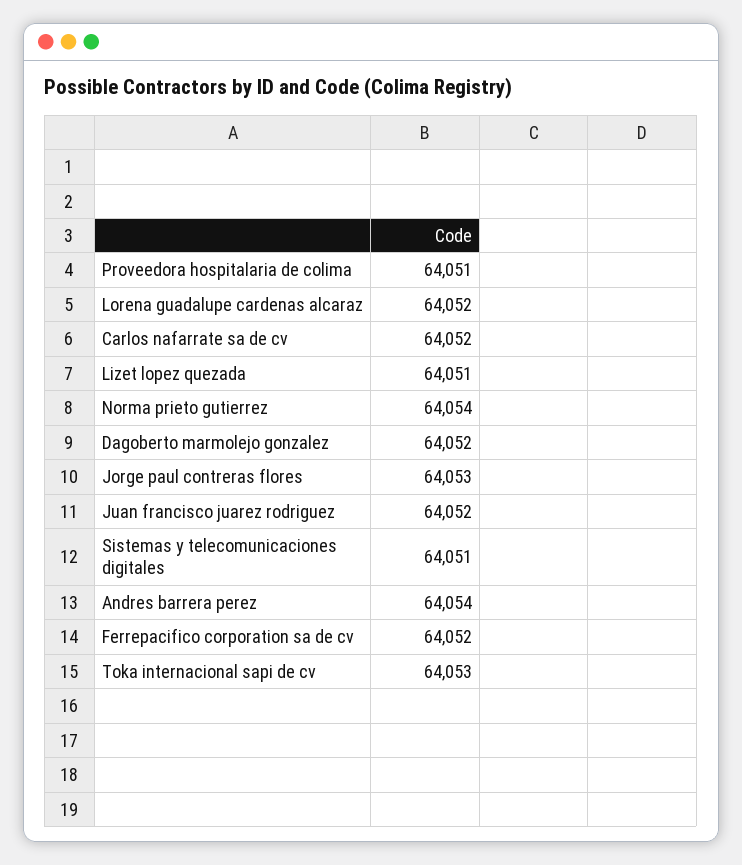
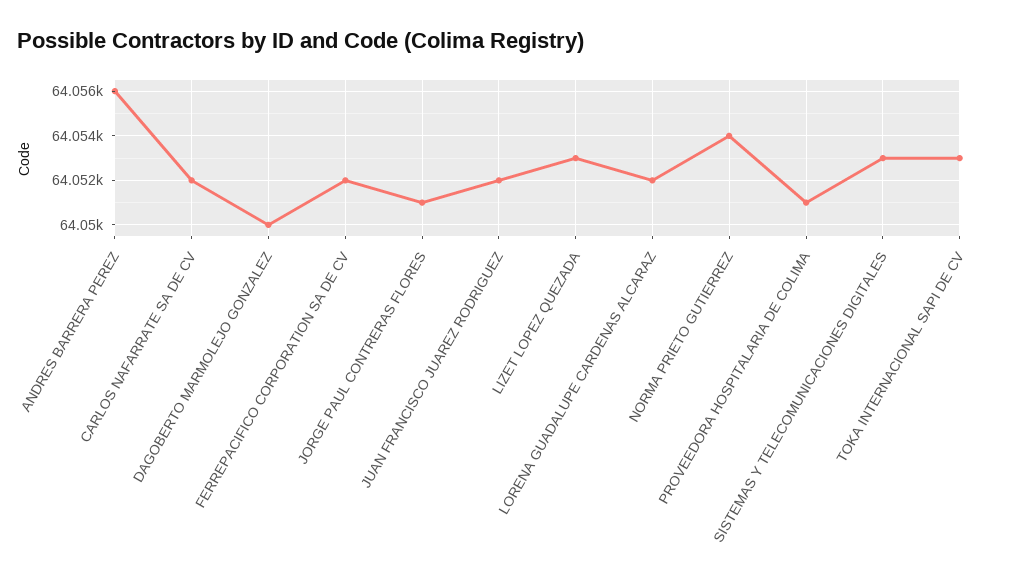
  {
    "Proveedora hospitalaria de colima": 64051,
    "Lorena guadalupe cardenas alcaraz": 64052,
    "Carlos nafarrate sa de cv": 64052,
-   "Lizet lopez quezada": 64051,
+   "Lizet lopez quezada": 64053,
    "Norma prieto gutierrez": 64054,
-   "Dagoberto marmolejo gonzalez": 64052,
+   "Dagoberto marmolejo gonzalez": 64050,
-   "Jorge paul contreras flores": 64053,
+   "Jorge paul contreras flores": 64051,
    "Juan francisco juarez rodriguez": 64052,
-   "Sistemas y telecomunicaciones digitales": 64051,
+   "Sistemas y telecomunicaciones digitales": 64053,
-   "Andres barrera perez": 64054,
+   "Andres barrera perez": 64056,
    "Ferrepacifico corporation sa de cv": 64052,
    "Toka internacional sapi de cv": 64053
  }

